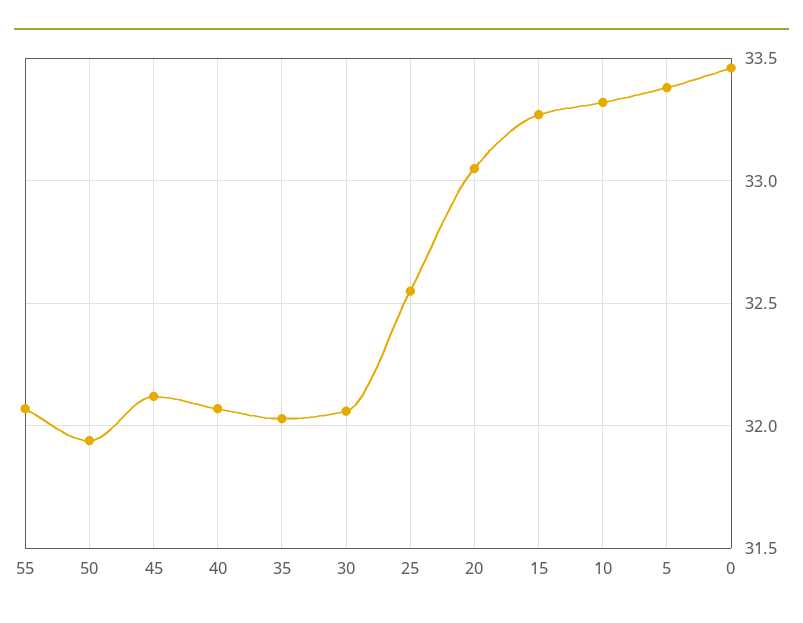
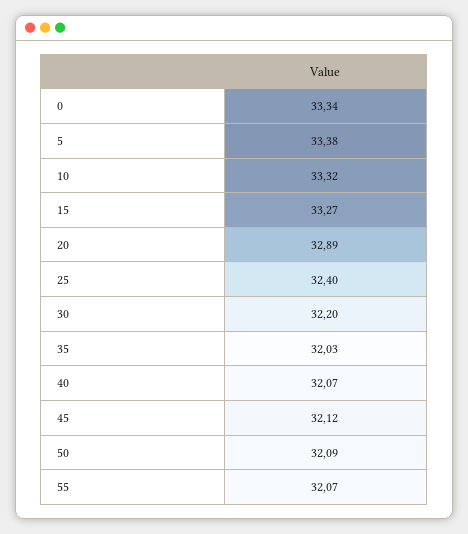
  {
    "55": 32.07,
-   "50": 31.95,
+   "50": 32.09,
    "45": 32.12,
    "40": 32.07,
    "35": 32.03,
-   "30": 32.05,
+   "30": 32.2,
-   "25": 32.55,
+   "25": 32.4,
-   "20": 33.05,
+   "20": 32.89,
    "15": 33.27,
    "10": 33.32,
    "5": 33.38,
-   "0": 33.45
+   "0": 33.34
  }

